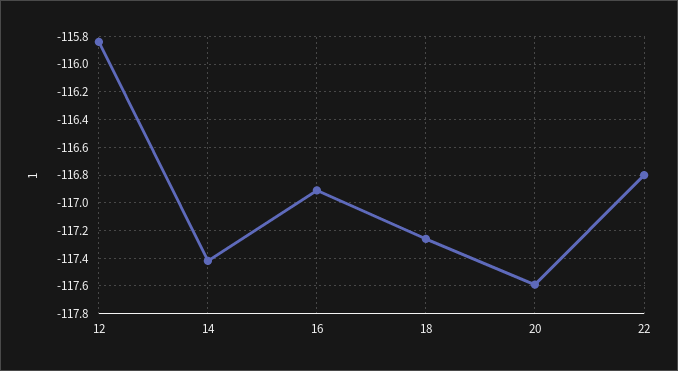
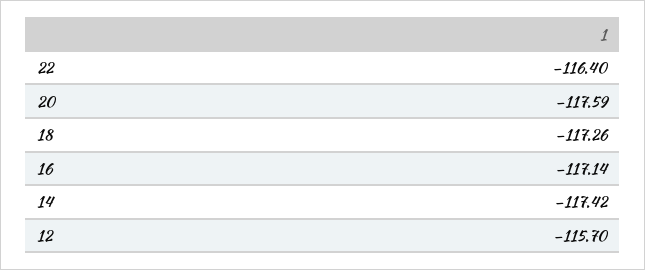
  {
-   "12": -115.85,
+   "12": -115.7,
    "14": -117.42,
-   "16": -116.9,
+   "16": -117.14,
    "18": -117.26,
    "20": -117.59,
-   "22": -116.8
+   "22": -116.4
  }

